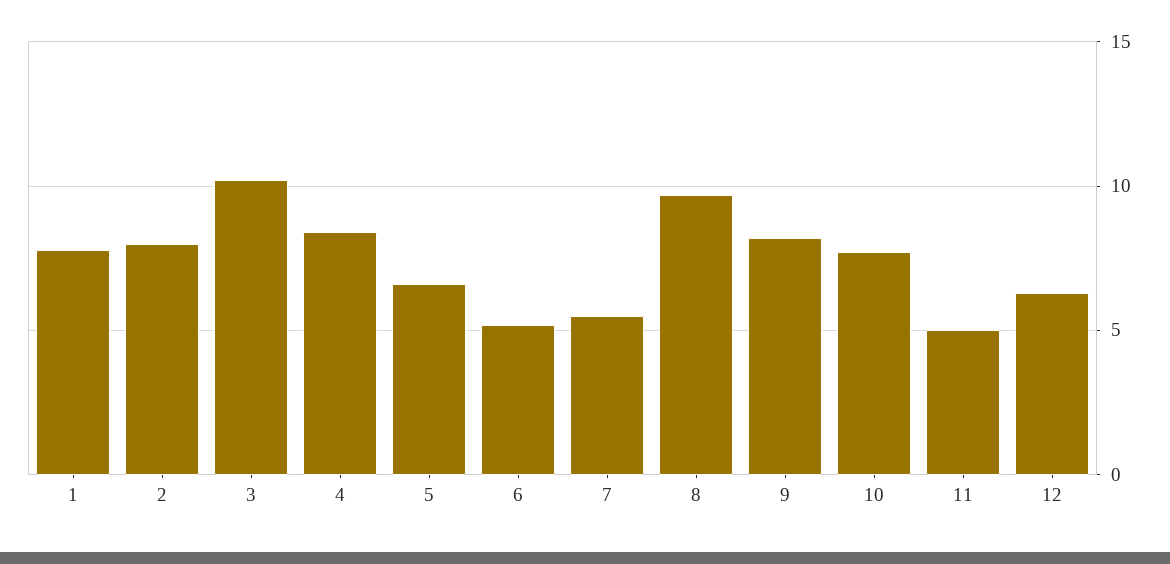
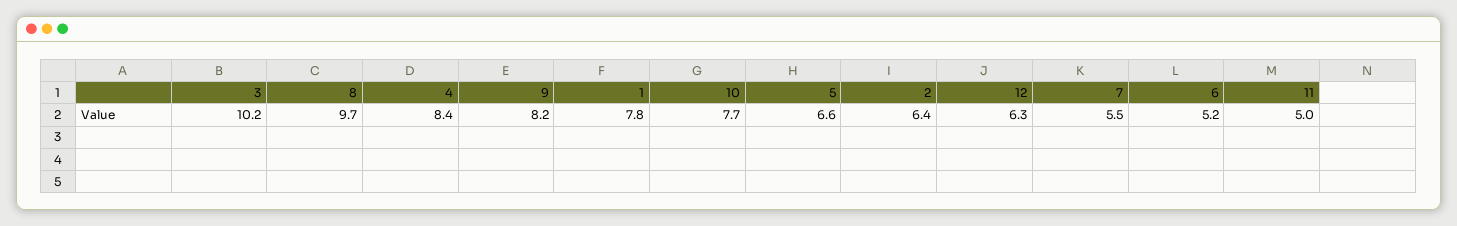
  {
    "1": 7.8,
-   "2": 8,
+   "2": 6.4,
    "3": 10.2,
    "4": 8.4,
    "5": 6.6,
    "6": 5.2,
    "7": 5.5,
    "8": 9.7,
    "9": 8.2,
    "10": 7.7,
    "11": 5,
    "12": 6.3
  }

